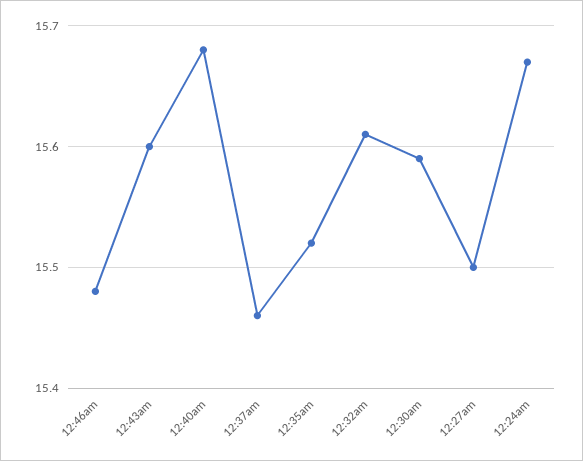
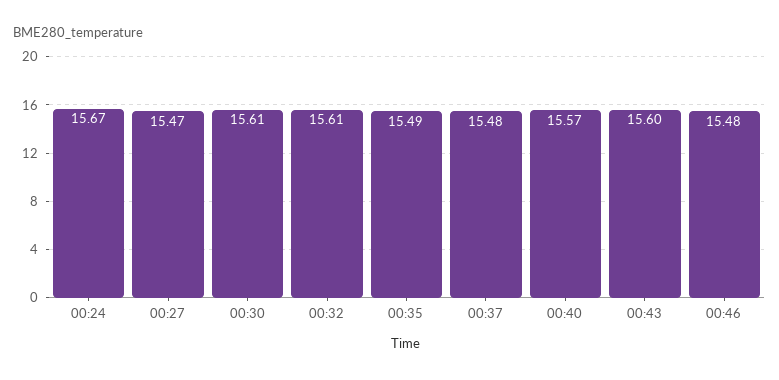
  {
    "12:46am": 15.48,
    "12:43am": 15.6,
-   "12:40am": 15.68,
+   "12:40am": 15.57,
-   "12:37am": 15.46,
+   "12:37am": 15.48,
-   "12:35am": 15.52,
+   "12:35am": 15.49,
    "12:32am": 15.61,
-   "12:30am": 15.59,
+   "12:30am": 15.61,
-   "12:27am": 15.5,
+   "12:27am": 15.47,
    "12:24am": 15.67
  }

